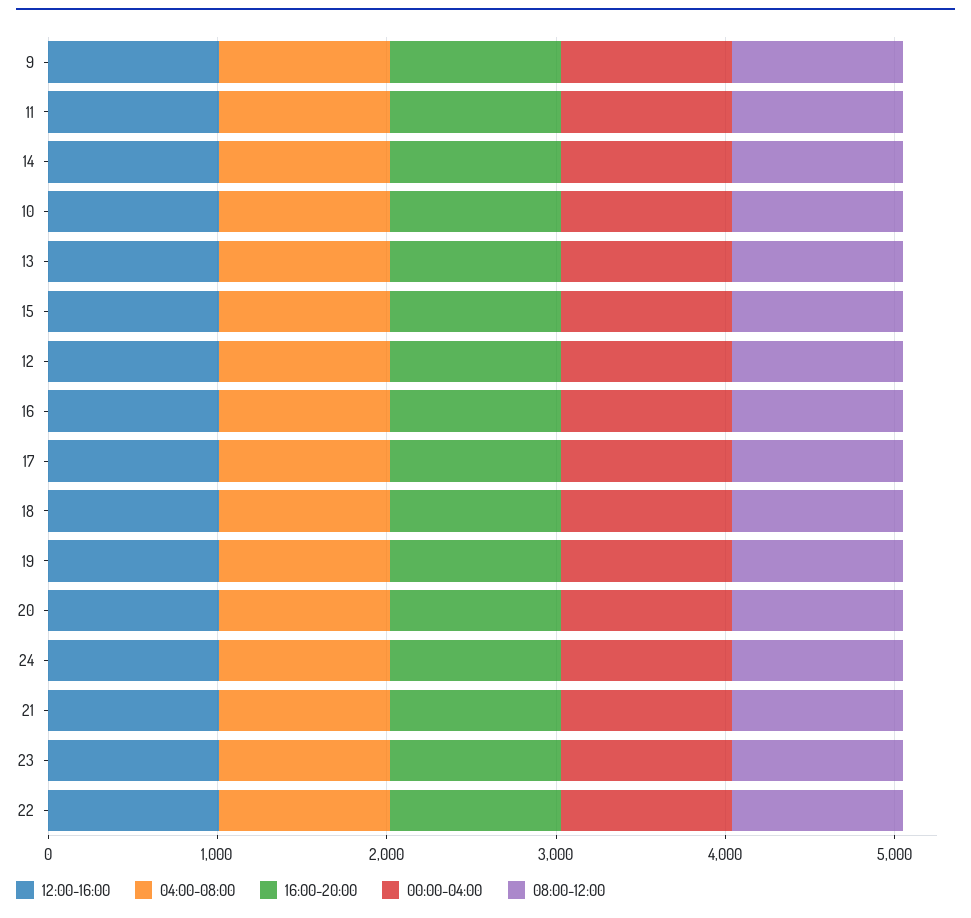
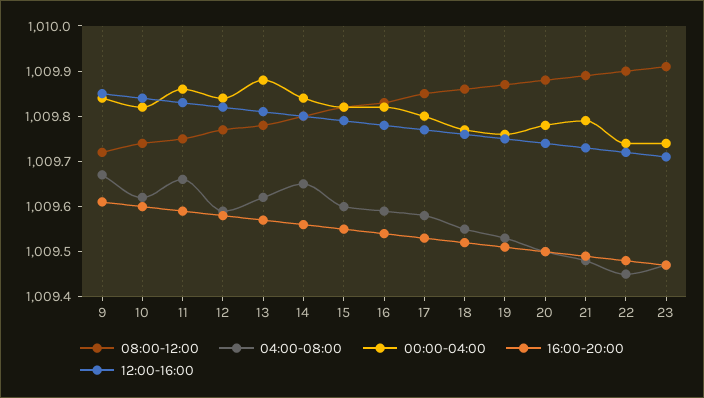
  {
    "12:00-16:00": {
      "9": 1009.85,
      "11": 1009.85,
      "14": 1009.8,
      "10": 1009.85,
      "13": 1009.8,
      "15": 1009.8,
      "12": 1009.8,
      "16": 1009.8,
      "17": 1009.75,
      "18": 1009.75,
      "19": 1009.75,
      "20": 1009.75,
-     "24": 1000,
      "21": 1009.75,
      "23": 1009.7,
      "22": 1009.7
    },
    "04:00-08:00": {
      "9": 1009.65,
      "11": 1009.65,
      "14": 1009.65,
      "10": 1009.6,
      "13": 1009.6,
      "15": 1009.6,
      "12": 1009.6,
      "16": 1009.6,
      "17": 1009.6,
      "18": 1009.55,
      "19": 1009.55,
      "20": 1009.5,
-     "24": 1000,
      "21": 1009.5,
      "23": 1009.45,
      "22": 1009.45
    },
    "16:00-20:00": {
      "9": 1009.6,
      "11": 1009.6,
      "14": 1009.55,
      "10": 1009.6,
      "13": 1009.55,
      "15": 1009.55,
      "12": 1009.6,
      "16": 1009.55,
      "17": 1009.55,
      "18": 1009.5,
      "19": 1009.5,
      "20": 1009.5,
-     "24": 1000,
      "21": 1009.5,
      "23": 1009.45,
      "22": 1009.5
    },
    "00:00-04:00": {
      "9": 1009.85,
      "11": 1009.85,
      "14": 1009.85,
      "10": 1009.8,
      "13": 1009.9,
      "15": 1009.8,
      "12": 1009.85,
      "16": 1009.8,
      "17": 1009.8,
      "18": 1009.75,
      "19": 1009.75,
      "20": 1009.8,
-     "24": 1000,
      "21": 1009.8,
      "23": 1009.75,
      "22": 1009.75
    },
    "08:00-12:00": {
      "9": 1009.7,
      "11": 1009.75,
      "14": 1009.8,
      "10": 1009.75,
      "13": 1009.8,
      "15": 1009.8,
      "12": 1009.75,
      "16": 1009.85,
      "17": 1009.85,
      "18": 1009.85,
      "19": 1009.85,
      "20": 1009.9,
-     "24": 1000,
      "21": 1009.9,
      "23": 1009.9,
      "22": 1009.9
    }
  }

